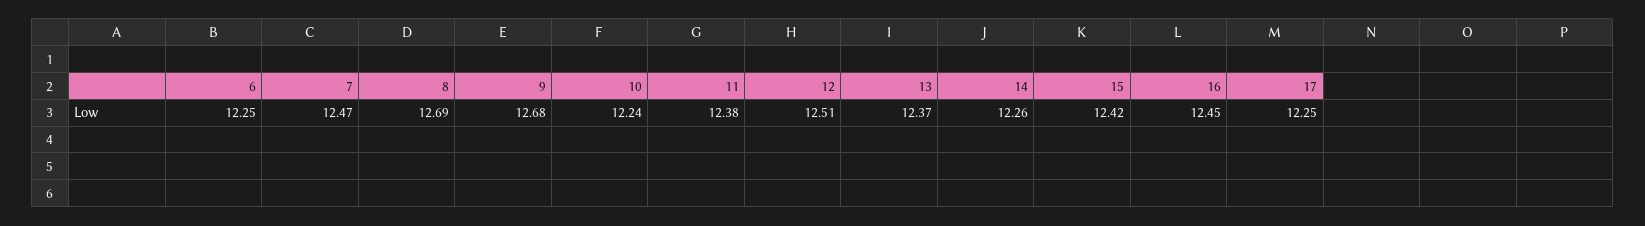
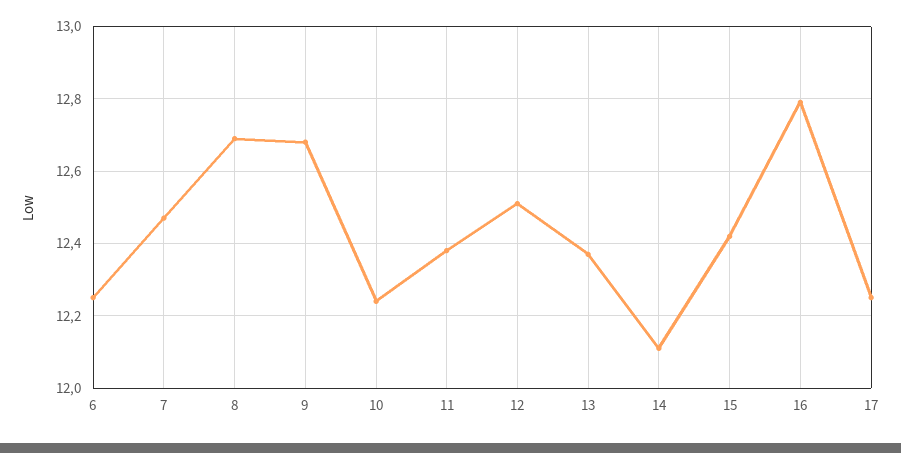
  {
    "6": 12.25,
    "7": 12.47,
    "8": 12.69,
    "9": 12.68,
    "10": 12.24,
    "11": 12.38,
    "12": 12.51,
    "13": 12.37,
-   "14": 12.26,
+   "14": 12.1,
    "15": 12.42,
-   "16": 12.45,
+   "16": 12.8,
    "17": 12.25
  }

